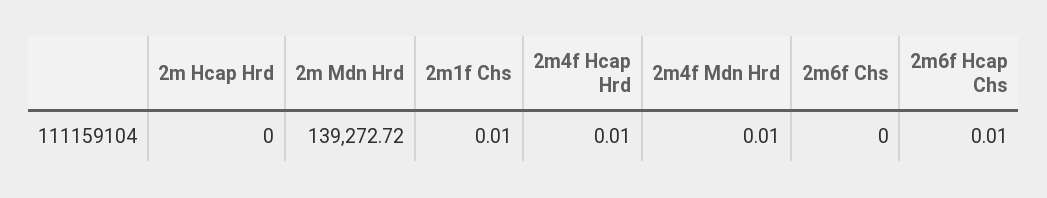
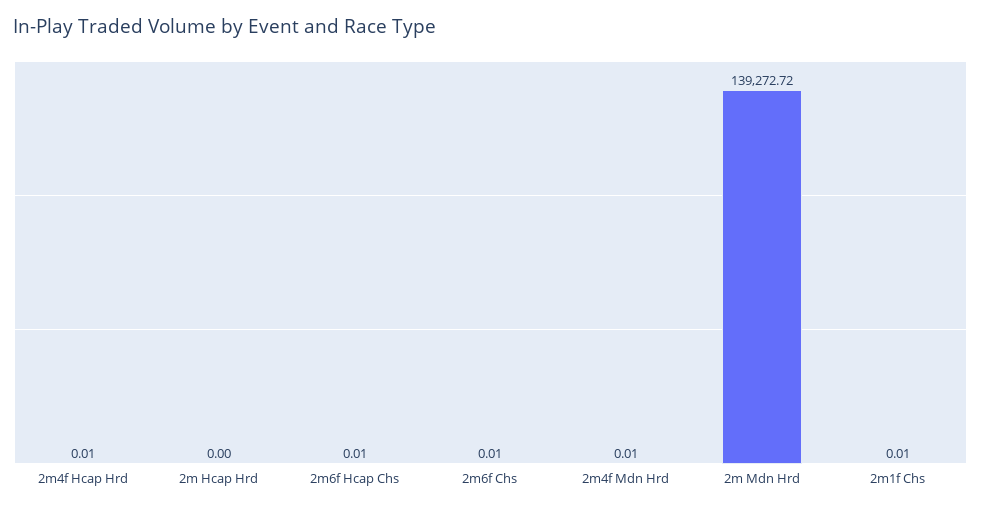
  {
    "2m Hcap Hrd": 0,
    "2m Mdn Hrd": 139272.72,
    "2m1f Chs": 0.01,
    "2m4f Hcap Hrd": 0.01,
    "2m4f Mdn Hrd": 0.01,
-   "2m6f Chs": 0,
+   "2m6f Chs": 0.01,
    "2m6f Hcap Chs": 0.01
  }

